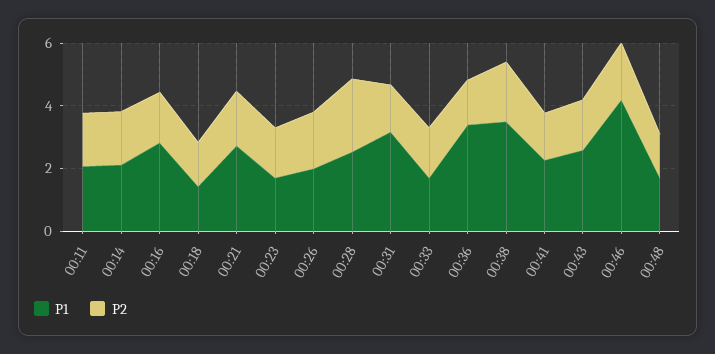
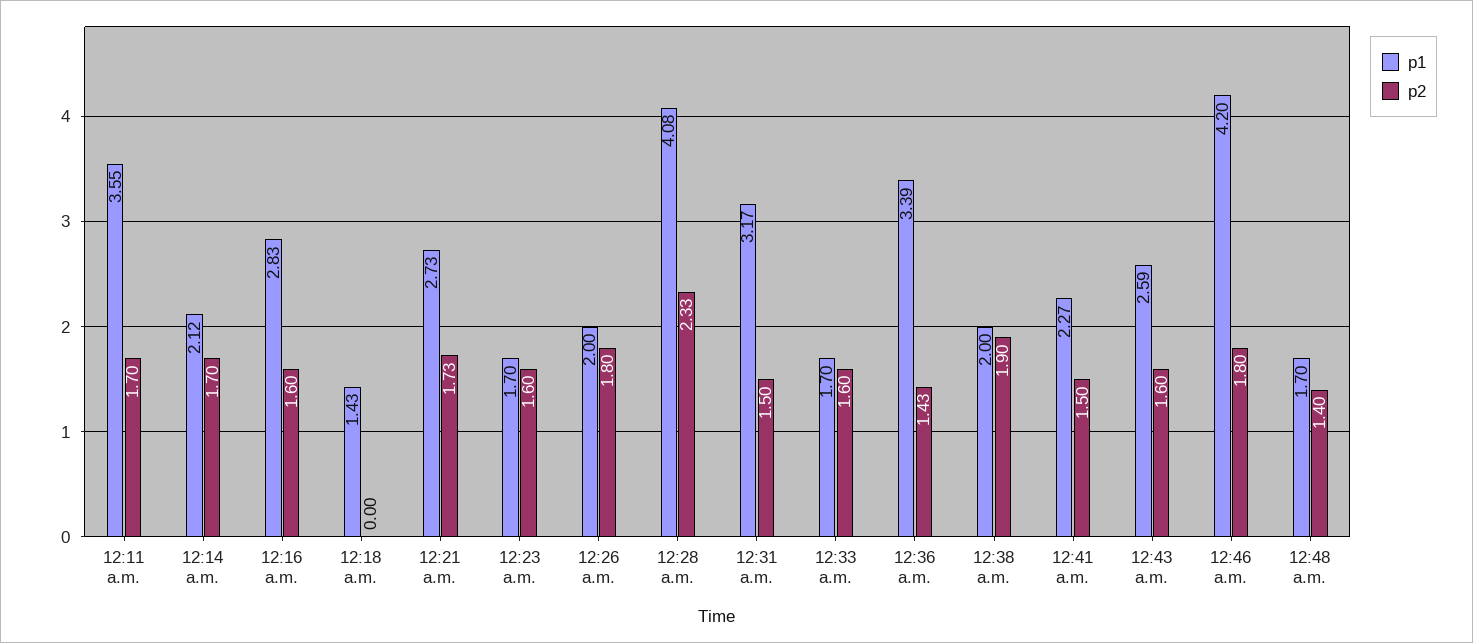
  {
    "P1": {
-     "00:11": 2,
+     "00:11": 3.55,
      "00:14": 2.12,
      "00:16": 2.83,
      "00:18": 1.43,
      "00:21": 2.73,
      "00:23": 1.7,
      "00:26": 2,
-     "00:28": 2.5,
+     "00:28": 4.08,
      "00:31": 3.17,
      "00:33": 1.7,
      "00:36": 3.39,
-     "00:38": 3.5,
+     "00:38": 2,
      "00:41": 2.27,
      "00:43": 2.59,
      "00:46": 4.2,
      "00:48": 1.7
    },
    "P2": {
      "00:11": 1.7,
      "00:14": 1.7,
      "00:16": 1.6,
-     "00:18": 1.5,
+     "00:18": 0,
      "00:21": 1.73,
      "00:23": 1.6,
      "00:26": 1.8,
      "00:28": 2.33,
      "00:31": 1.5,
      "00:33": 1.6,
      "00:36": 1.43,
      "00:38": 1.9,
      "00:41": 1.5,
      "00:43": 1.6,
      "00:46": 1.8,
      "00:48": 1.4
    }
  }

